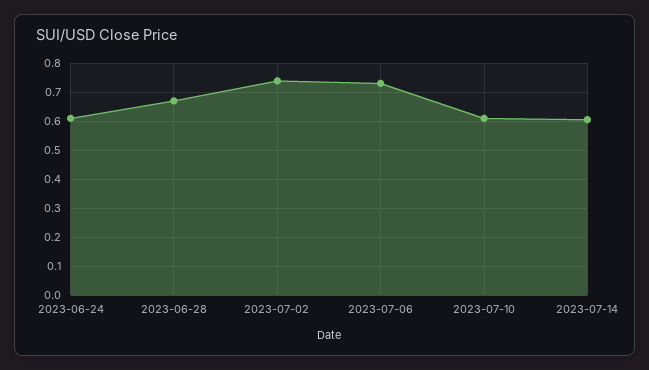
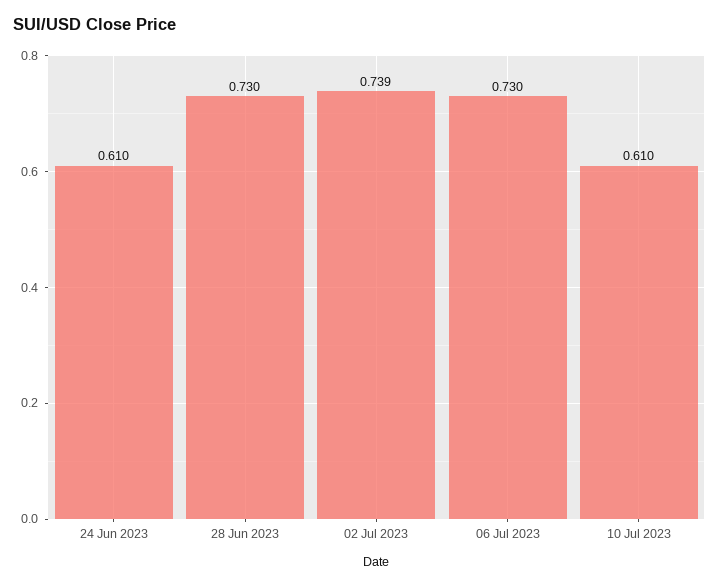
  {
    "2023-06-24": 0.61,
-   "2023-06-28": 0.675,
+   "2023-06-28": 0.73,
    "2023-07-02": 0.739,
    "2023-07-06": 0.73,
-   "2023-07-10": 0.61,
+   "2023-07-10": 0.61
-   "2023-07-14": 0.6
  }

